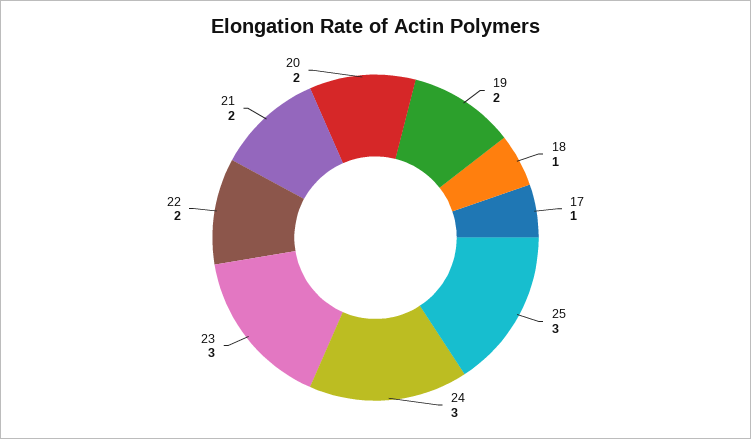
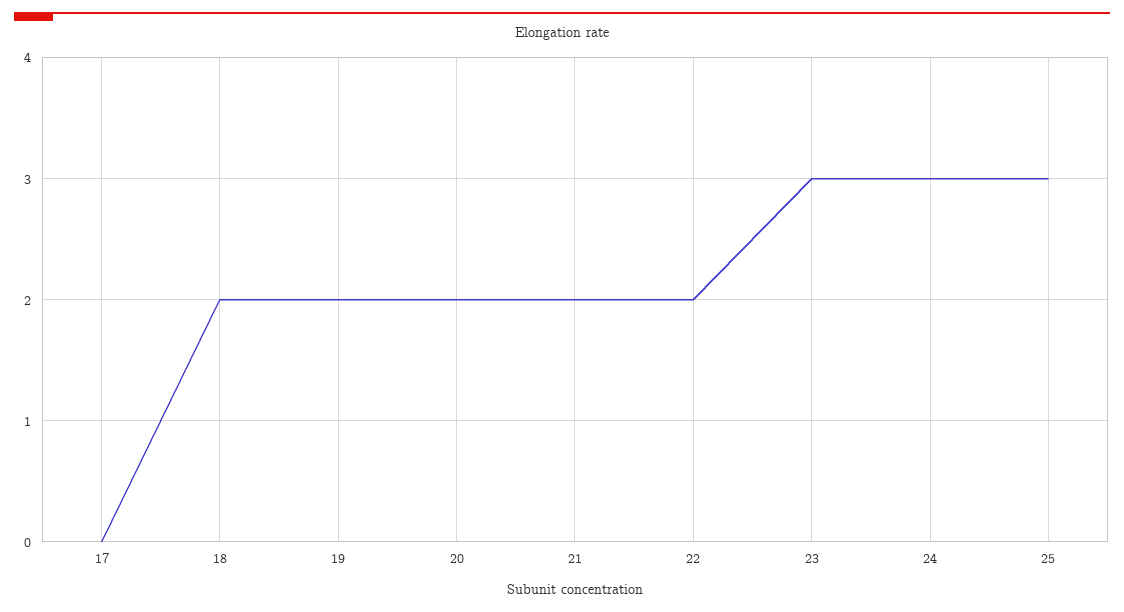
  {
    "19": 2,
-   "18": 1,
+   "18": 2,
-   "17": 1,
+   "17": 0,
    "25": 3,
    "24": 3,
    "23": 3,
    "22": 2,
    "21": 2,
    "20": 2
  }

